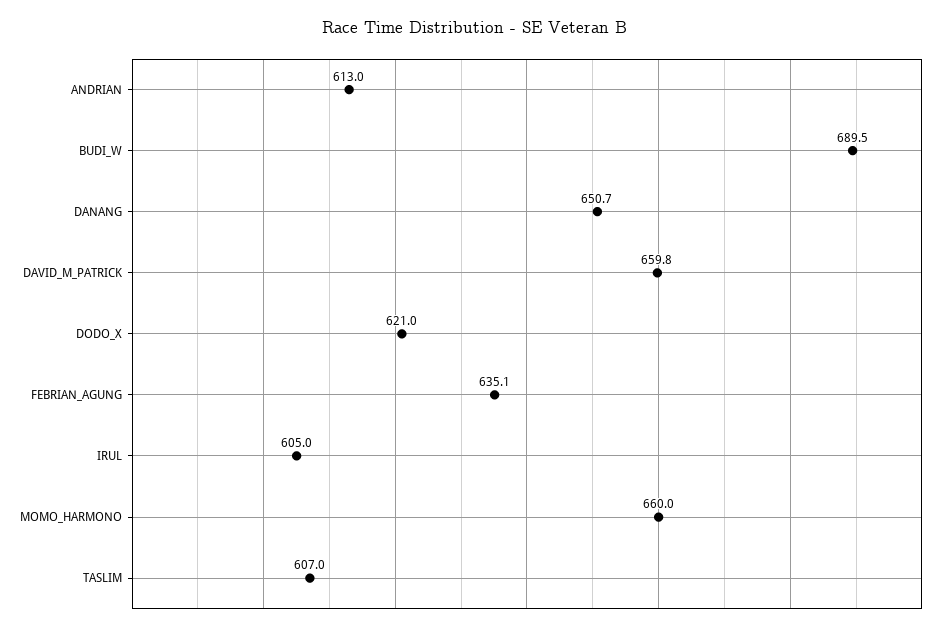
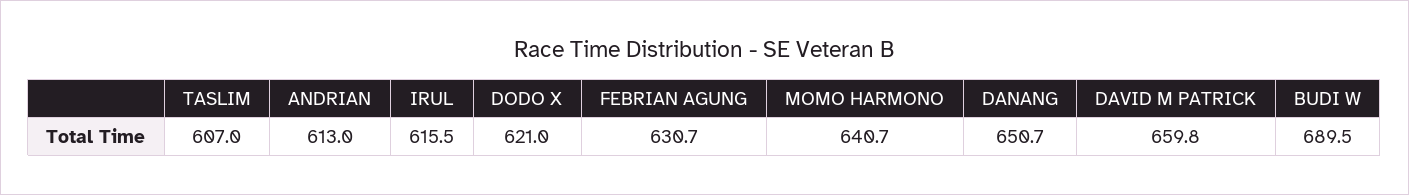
  {
    "ANDRIAN": 613,
    "BUDI_W": 689.5,
    "DANANG": 650.7,
    "DAVID_M_PATRICK": 659.8,
    "DODO_X": 621,
-   "FEBRIAN_AGUNG": 635.1,
+   "FEBRIAN_AGUNG": 630.7,
-   "IRUL": 605,
+   "IRUL": 615.5,
-   "MOMO_HARMONO": 660,
+   "MOMO_HARMONO": 640.7,
    "TASLIM": 607
  }

